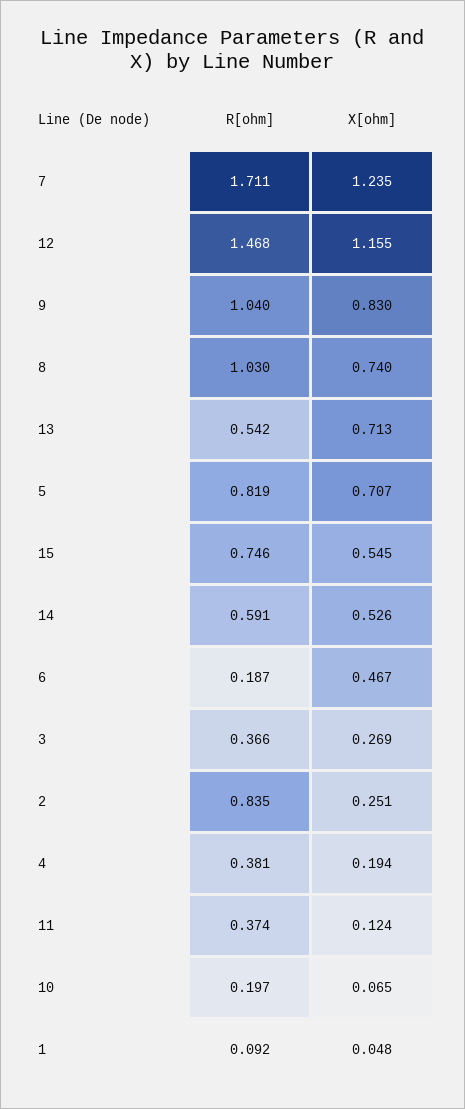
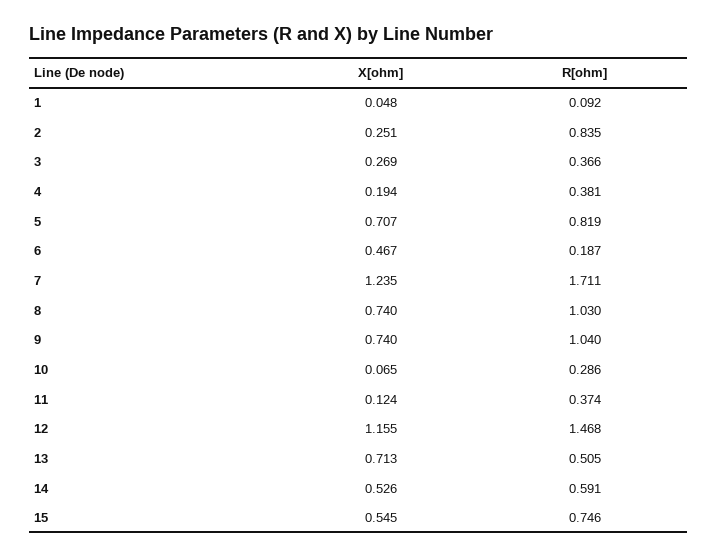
  {
    "R[ohm]": {
      "7": 1.711,
      "12": 1.468,
      "9": 1.04,
      "8": 1.03,
-     "13": 0.542,
+     "13": 0.505,
      "5": 0.819,
      "15": 0.746,
      "14": 0.591,
      "6": 0.187,
      "3": 0.366,
      "2": 0.835,
      "4": 0.381,
      "11": 0.374,
-     "10": 0.197,
+     "10": 0.286,
      "1": 0.092
    },
    "X[ohm]": {
      "7": 1.235,
      "12": 1.155,
-     "9": 0.83,
+     "9": 0.74,
      "8": 0.74,
      "13": 0.713,
      "5": 0.707,
      "15": 0.545,
      "14": 0.526,
      "6": 0.467,
      "3": 0.269,
      "2": 0.251,
      "4": 0.194,
      "11": 0.124,
      "10": 0.065,
      "1": 0.048
    }
  }

